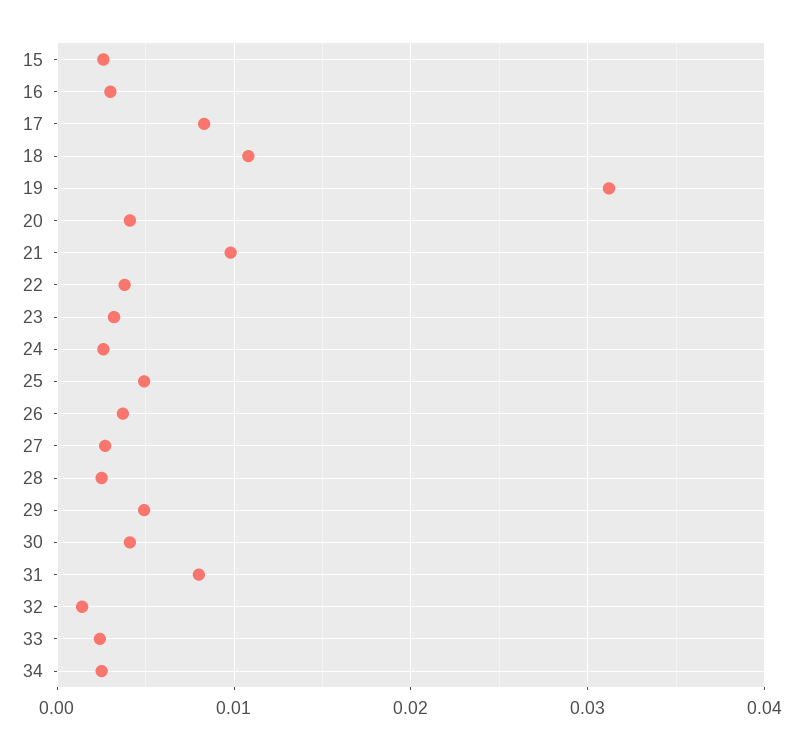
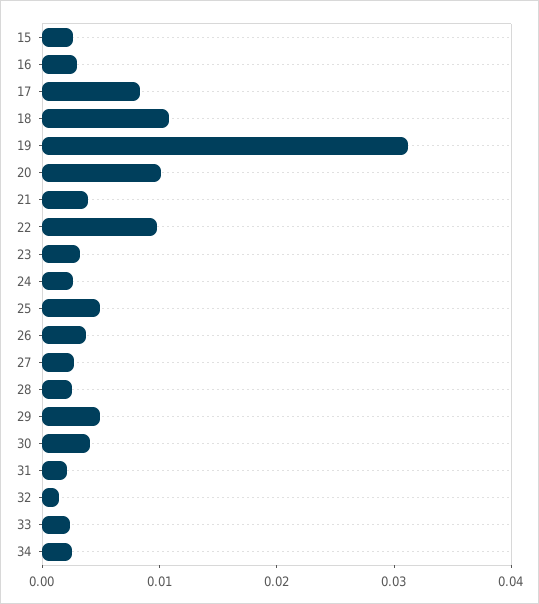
  {
    "15": 0.003,
    "16": 0.003,
    "17": 0.008,
    "18": 0.011,
    "19": 0.031,
-   "20": 0.004,
+   "20": 0.01,
-   "21": 0.01,
+   "21": 0.004,
-   "22": 0.004,
+   "22": 0.01,
    "23": 0.003,
    "24": 0.003,
    "25": 0.005,
    "26": 0.004,
    "27": 0.003,
    "28": 0.003,
    "29": 0.005,
    "30": 0.004,
-   "31": 0.008,
+   "31": 0.002,
    "32": 0.001,
    "33": 0.002,
    "34": 0.003
  }

